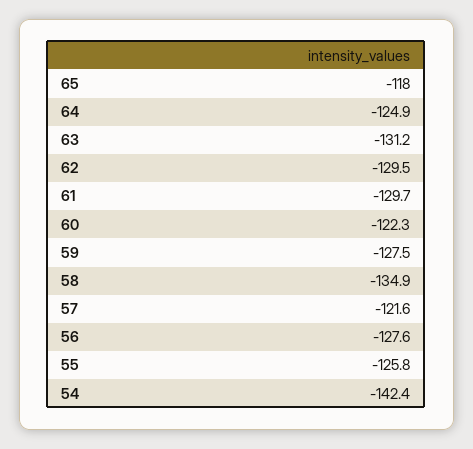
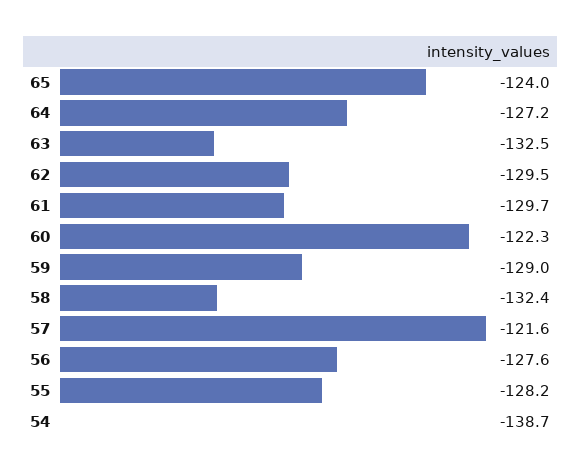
  {
-   "65": -118,
+   "65": -124,
-   "64": -124.9,
+   "64": -127.2,
-   "63": -131.2,
+   "63": -132.5,
    "62": -129.5,
    "61": -129.7,
    "60": -122.3,
-   "59": -127.5,
+   "59": -129,
-   "58": -134.9,
+   "58": -132.4,
    "57": -121.6,
    "56": -127.6,
-   "55": -125.8,
+   "55": -128.2,
-   "54": -142.4
+   "54": -138.7
  }

